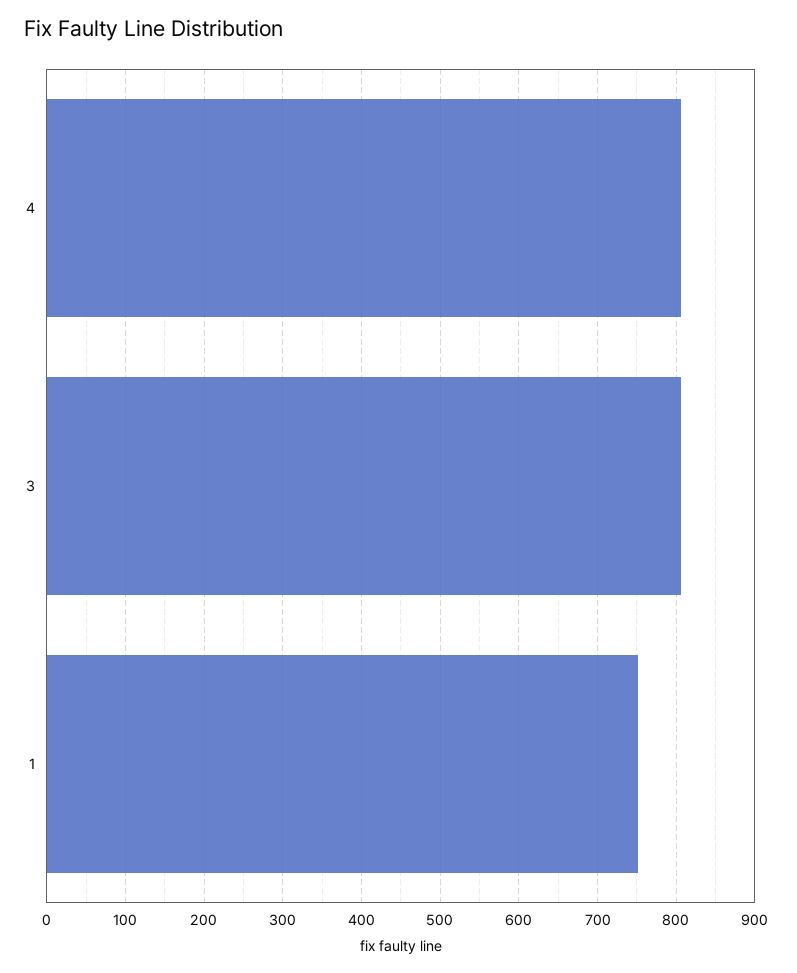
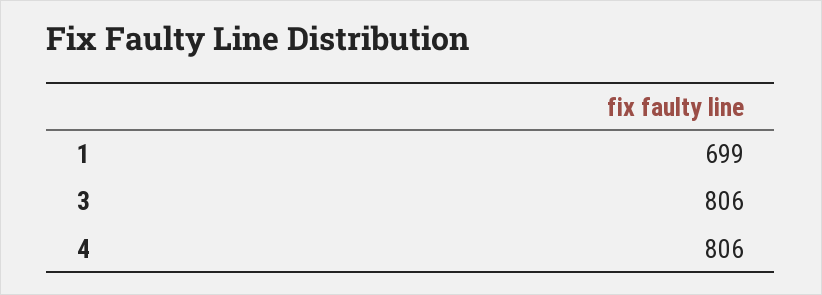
  {
    "4": 806,
    "3": 806,
-   "1": 750
+   "1": 699
  }

